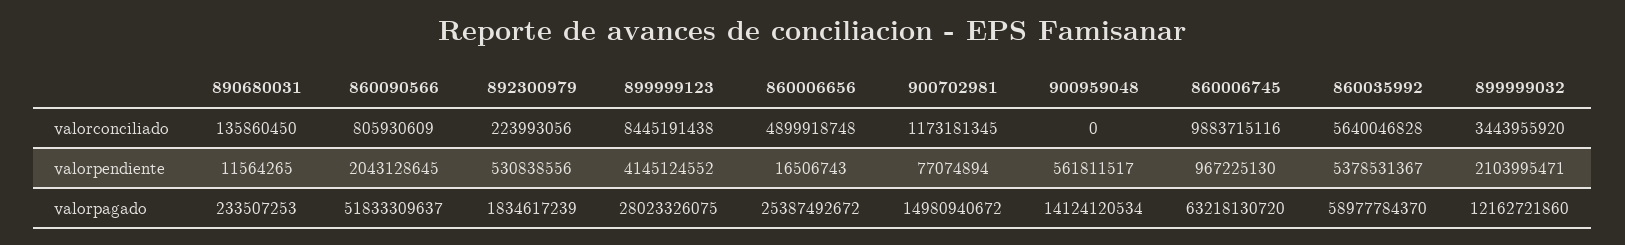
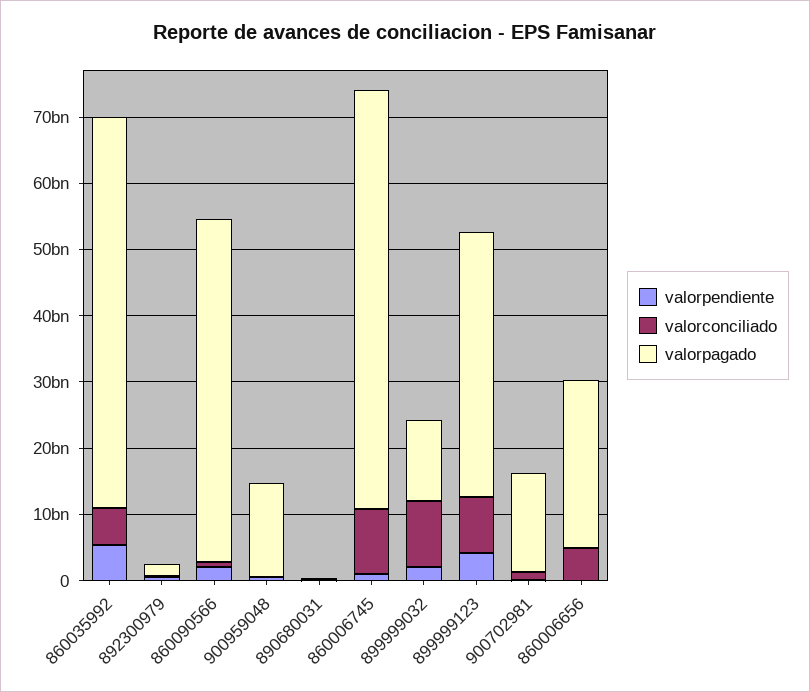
  {
    "valorconciliado": {
      "890680031": 135860450,
      "860090566": 805930609,
      "892300979": 223993056,
      "899999123": 8445191438,
      "860006656": 4899918748,
      "900702981": 1173181345,
      "900959048": 0,
      "860006745": 9883715116,
      "860035992": 5640046828,
-     "899999032": 3443955920
+     "899999032": 10000000000
    },
    "valorpendiente": {
      "890680031": 11564265,
      "860090566": 2043128645,
      "892300979": 530838556,
      "899999123": 4145124552,
      "860006656": 16506743,
      "900702981": 77074894,
      "900959048": 561811517,
      "860006745": 967225130,
      "860035992": 5378531367,
      "899999032": 2103995471
    },
    "valorpagado": {
      "890680031": 233507253,
      "860090566": 51833309637,
      "892300979": 1834617239,
-     "899999123": 28023326075,
+     "899999123": 40000000000,
      "860006656": 25387492672,
      "900702981": 14980940672,
      "900959048": 14124120534,
      "860006745": 63218130720,
      "860035992": 58977784370,
      "899999032": 12162721860
    }
  }

